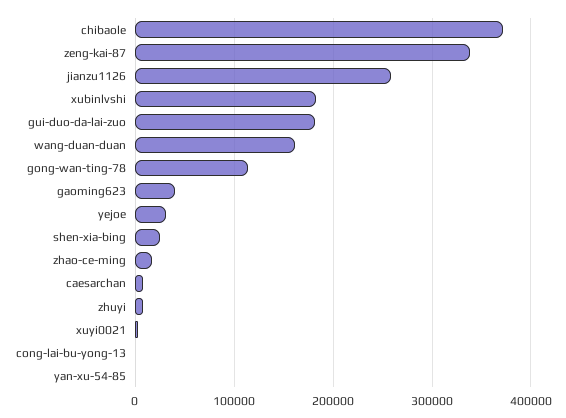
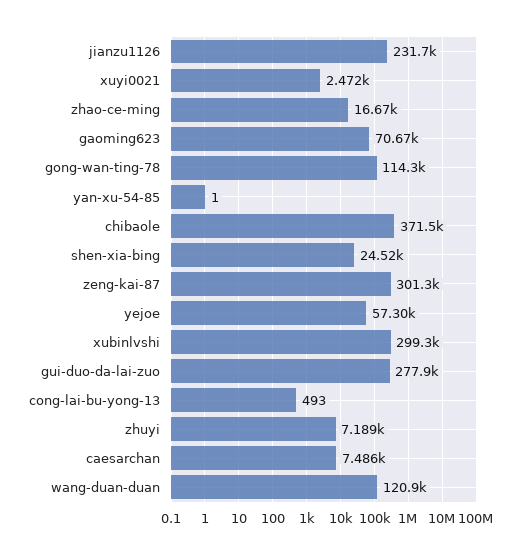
  {
    "chibaole": 371500,
-   "zeng-kai-87": 340000,
+   "zeng-kai-87": 301300,
-   "jianzu1126": 260000,
+   "jianzu1126": 231700,
-   "xubinlvshi": 180000,
+   "xubinlvshi": 299300,
-   "gui-duo-da-lai-zuo": 180000,
+   "gui-duo-da-lai-zuo": 277900,
-   "wang-duan-duan": 160000,
+   "wang-duan-duan": 120900,
    "gong-wan-ting-78": 114300,
-   "gaoming623": 40000,
+   "gaoming623": 70670,
-   "yejoe": 30000,
+   "yejoe": 57300,
    "shen-xia-bing": 24520,
    "zhao-ce-ming": 16670,
    "caesarchan": 7486,
    "zhuyi": 7189,
    "xuyi0021": 2472,
    "cong-lai-bu-yong-13": 493,
    "yan-xu-54-85": 1
  }

